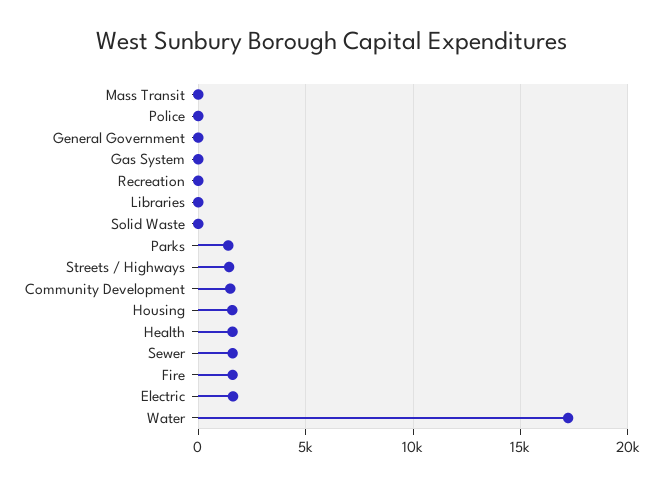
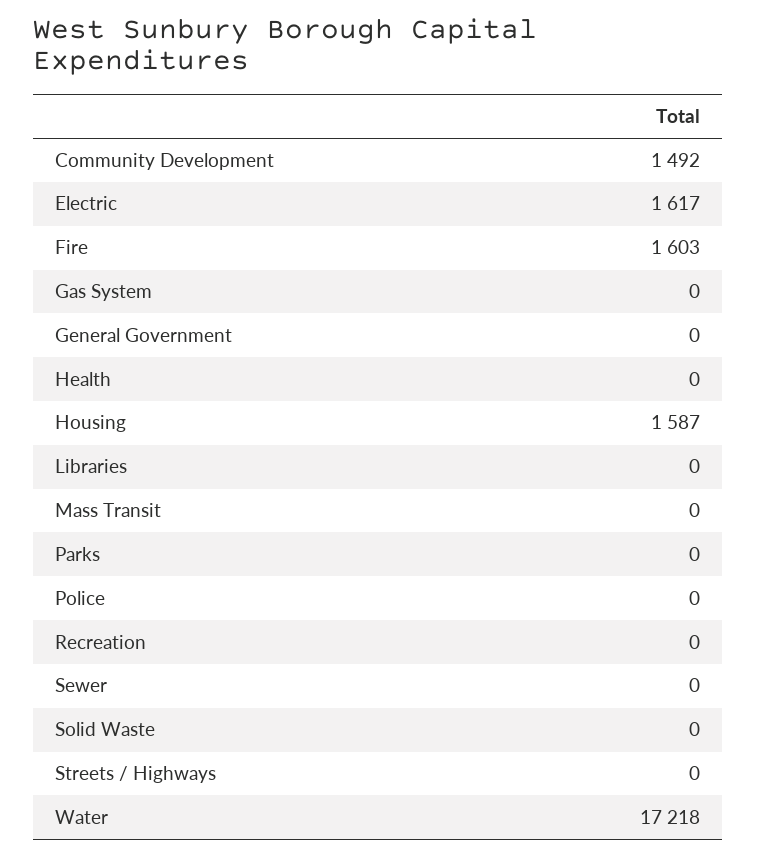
  {
    "Mass Transit": 0,
    "Police": 0,
    "General Government": 0,
    "Gas System": 0,
    "Recreation": 0,
    "Libraries": 0,
    "Solid Waste": 0,
-   "Parks": 1500,
+   "Parks": 0,
-   "Streets / Highways": 1500,
+   "Streets / Highways": 0,
    "Community Development": 1492,
    "Housing": 1587,
-   "Health": 1500,
+   "Health": 0,
-   "Sewer": 1500,
+   "Sewer": 0,
    "Fire": 1603,
    "Electric": 1617,
    "Water": 17218
  }

